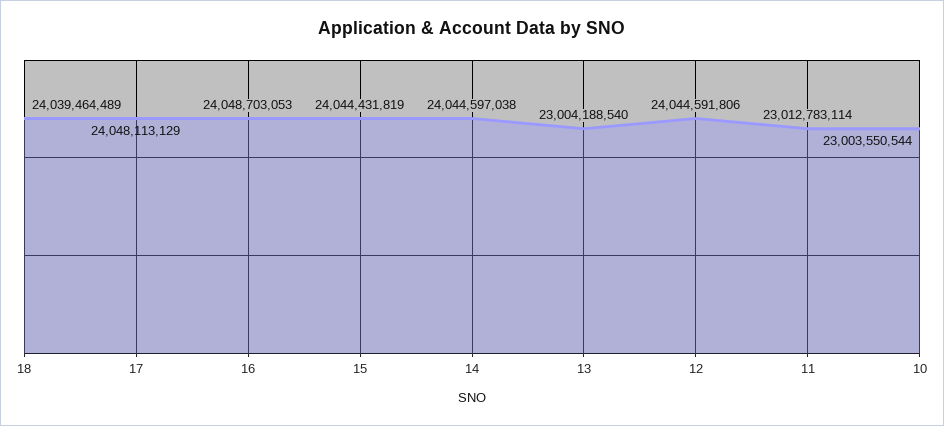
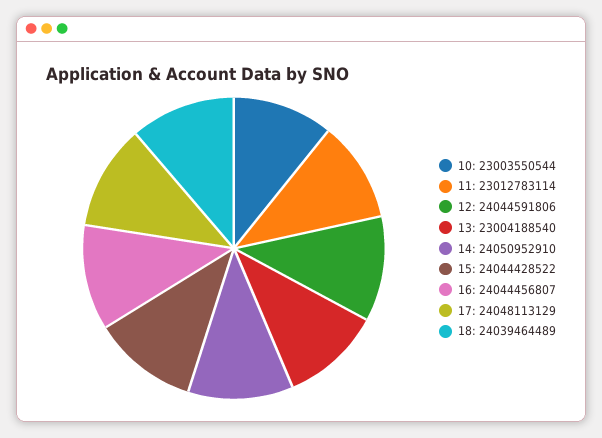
  {
    "18": 24039464489,
    "17": 24048113129,
-   "16": 24048703053,
+   "16": 24044456807,
-   "15": 24044431819,
+   "15": 24044428522,
-   "14": 24044597038,
+   "14": 24050952910,
    "13": 23004188540,
    "12": 24044591806,
    "11": 23012783114,
    "10": 23003550544
  }

